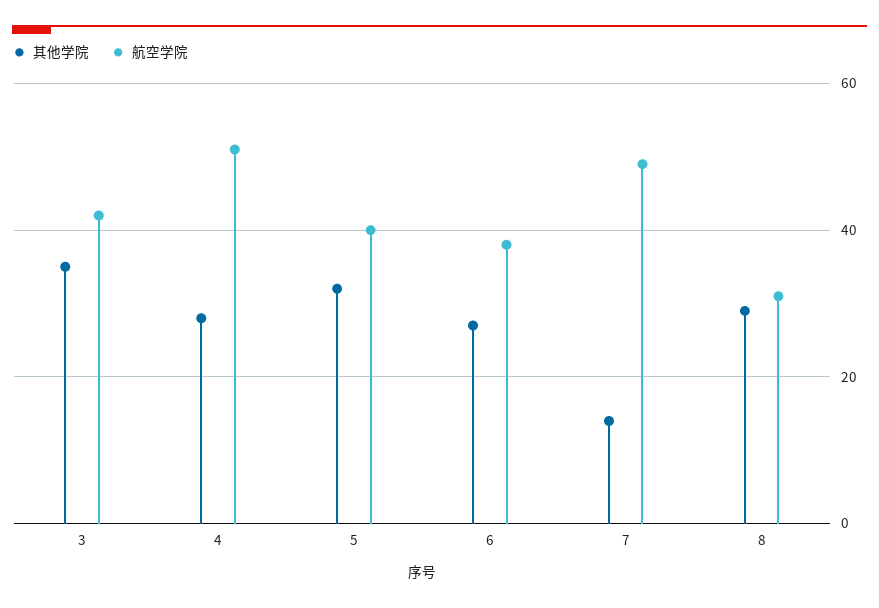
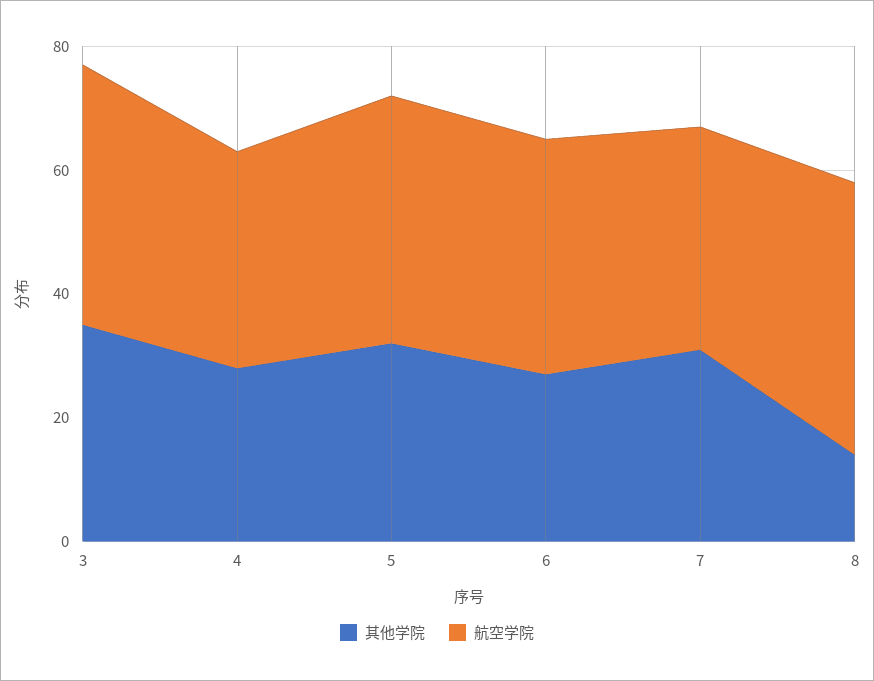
  {
    "其他学院": {
      "3": 35,
      "4": 30,
      "5": 30,
      "6": 25,
-     "7": 15,
+     "7": 30,
-     "8": 30
+     "8": 15
    },
    "航空学院": {
      "3": 40,
-     "4": 50,
+     "4": 35,
      "5": 40,
      "6": 40,
-     "7": 50,
+     "7": 35,
-     "8": 30
+     "8": 45
    }
  }

